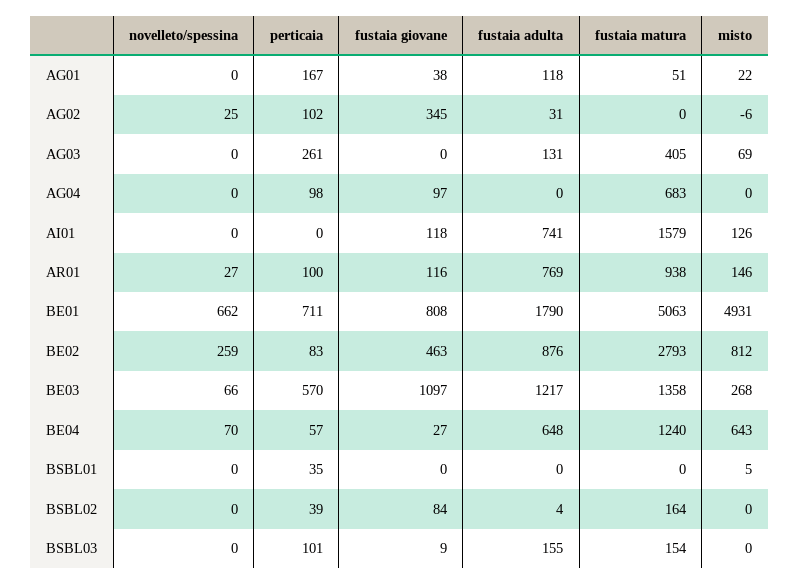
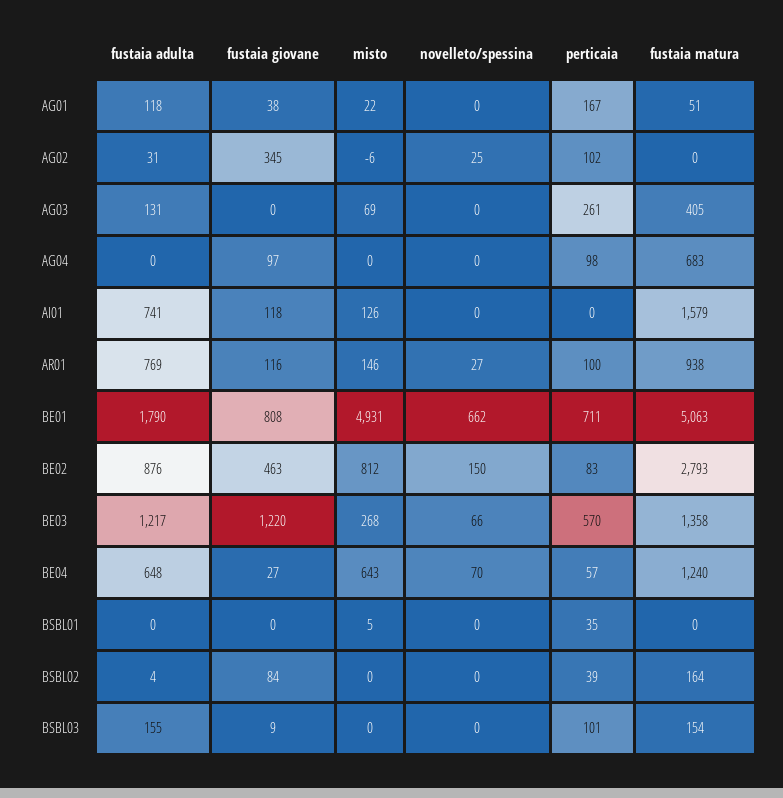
  {
    "novelleto/spessina": {
      "AG01": 0,
      "AG02": 25,
      "AG03": 0,
      "AG04": 0,
      "AI01": 0,
      "AR01": 27,
      "BE01": 662,
-     "BE02": 259,
+     "BE02": 150,
      "BE03": 66,
      "BE04": 70,
      "BSBL01": 0,
      "BSBL02": 0,
      "BSBL03": 0
    },
    "perticaia": {
      "AG01": 167,
      "AG02": 102,
      "AG03": 261,
      "AG04": 98,
      "AI01": 0,
      "AR01": 100,
      "BE01": 711,
      "BE02": 83,
      "BE03": 570,
      "BE04": 57,
      "BSBL01": 35,
      "BSBL02": 39,
      "BSBL03": 101
    },
    "fustaia giovane": {
      "AG01": 38,
      "AG02": 345,
      "AG03": 0,
      "AG04": 97,
      "AI01": 118,
      "AR01": 116,
      "BE01": 808,
      "BE02": 463,
-     "BE03": 1097,
+     "BE03": 1220,
      "BE04": 27,
      "BSBL01": 0,
      "BSBL02": 84,
      "BSBL03": 9
    },
    "fustaia adulta": {
      "AG01": 118,
      "AG02": 31,
      "AG03": 131,
      "AG04": 0,
      "AI01": 741,
      "AR01": 769,
      "BE01": 1790,
      "BE02": 876,
      "BE03": 1217,
      "BE04": 648,
      "BSBL01": 0,
      "BSBL02": 4,
      "BSBL03": 155
    },
    "fustaia matura": {
      "AG01": 51,
      "AG02": 0,
      "AG03": 405,
      "AG04": 683,
      "AI01": 1579,
      "AR01": 938,
      "BE01": 5063,
      "BE02": 2793,
      "BE03": 1358,
      "BE04": 1240,
      "BSBL01": 0,
      "BSBL02": 164,
      "BSBL03": 154
    },
    "misto": {
      "AG01": 22,
      "AG02": -6,
      "AG03": 69,
      "AG04": 0,
      "AI01": 126,
      "AR01": 146,
      "BE01": 4931,
      "BE02": 812,
      "BE03": 268,
      "BE04": 643,
      "BSBL01": 5,
      "BSBL02": 0,
      "BSBL03": 0
    }
  }

